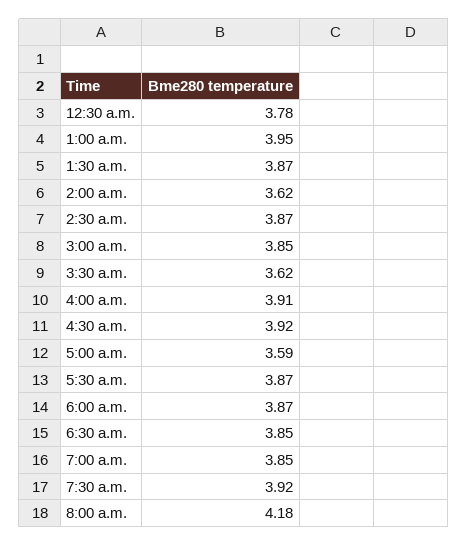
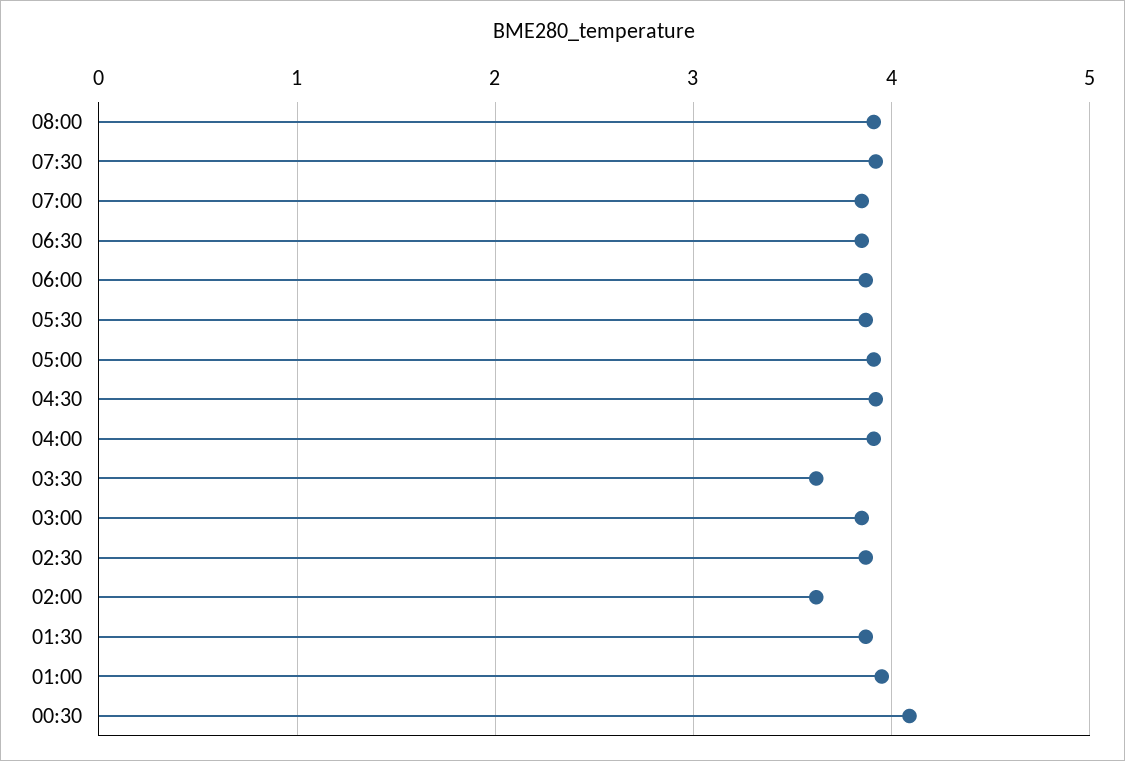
  {
-   "12:30 a.m.": 3.78,
+   "12:30 a.m.": 4.1,
    "1:00 a.m.": 3.95,
    "1:30 a.m.": 3.87,
    "2:00 a.m.": 3.62,
    "2:30 a.m.": 3.87,
    "3:00 a.m.": 3.85,
    "3:30 a.m.": 3.62,
    "4:00 a.m.": 3.91,
    "4:30 a.m.": 3.92,
-   "5:00 a.m.": 3.59,
+   "5:00 a.m.": 3.9,
    "5:30 a.m.": 3.87,
    "6:00 a.m.": 3.87,
    "6:30 a.m.": 3.85,
    "7:00 a.m.": 3.85,
    "7:30 a.m.": 3.92,
-   "8:00 a.m.": 4.18
+   "8:00 a.m.": 3.9
  }

